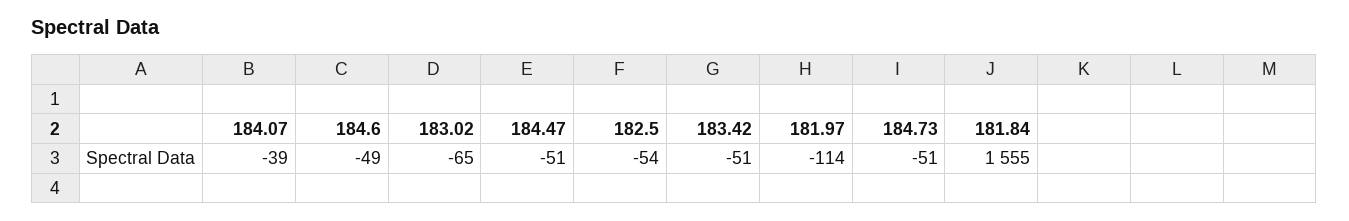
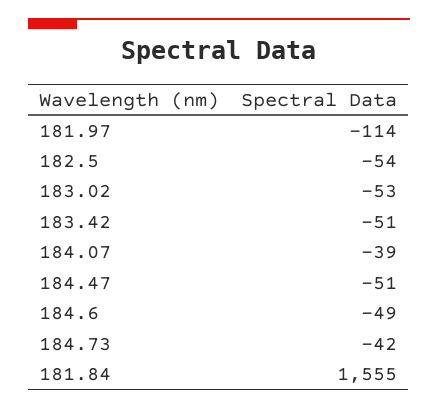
  {
    "184.07": -39,
    "184.6": -49,
-   "183.02": -65,
+   "183.02": -53,
    "184.47": -51,
    "182.5": -54,
    "183.42": -51,
    "181.97": -114,
-   "184.73": -51,
+   "184.73": -42,
    "181.84": 1555
  }

